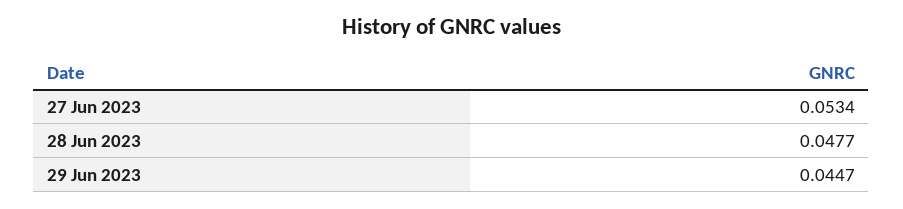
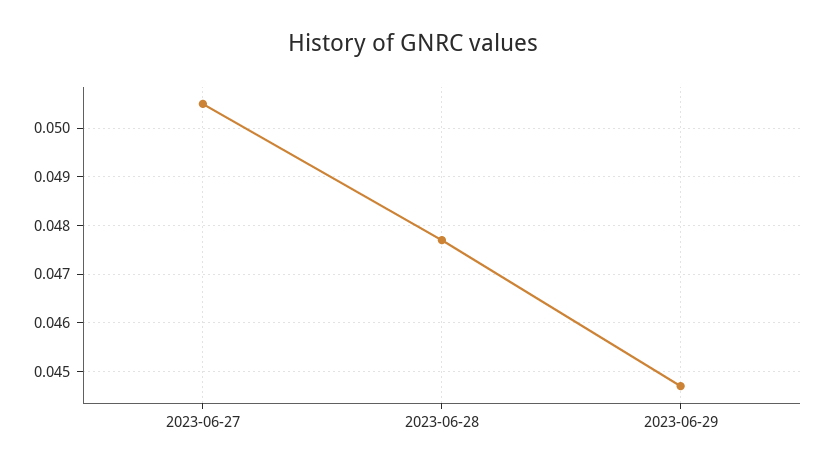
  {
-   "27 Jun 2023": 0.0534,
+   "27 Jun 2023": 0.0505,
    "28 Jun 2023": 0.0477,
    "29 Jun 2023": 0.0447
  }

